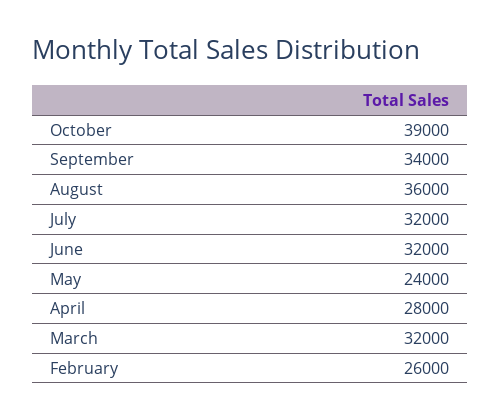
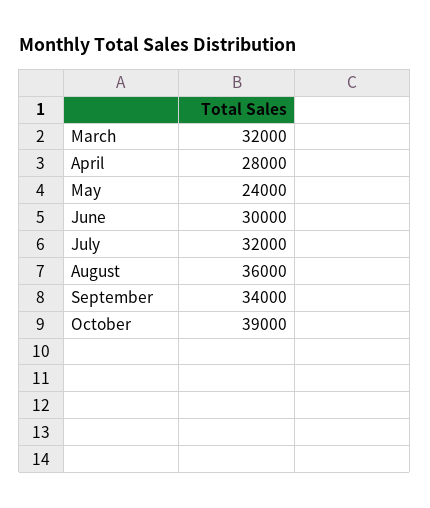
  {
    "October": 39000,
    "September": 34000,
    "August": 36000,
    "July": 32000,
-   "June": 32000,
+   "June": 30000,
    "May": 24000,
    "April": 28000,
-   "March": 32000,
+   "March": 32000
-   "February": 26000
  }

